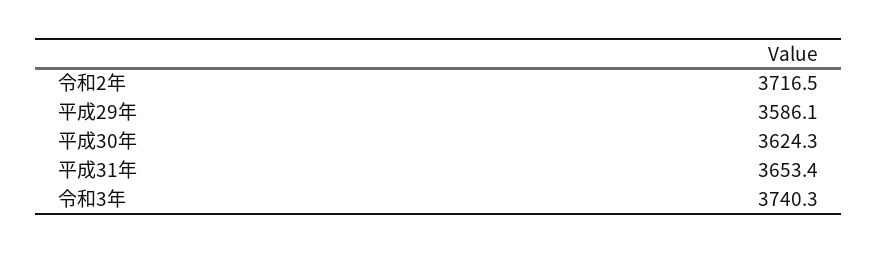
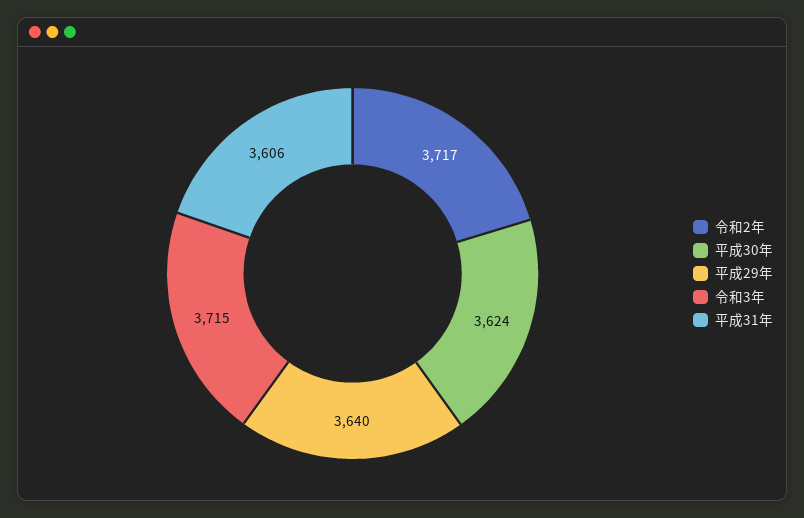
  {
    "令和2年": 3716.5,
-   "平成29年": 3586.1,
+   "平成29年": 3640,
    "平成30年": 3624.3,
-   "平成31年": 3653.4,
+   "平成31年": 3606,
-   "令和3年": 3740.3
+   "令和3年": 3715
  }

